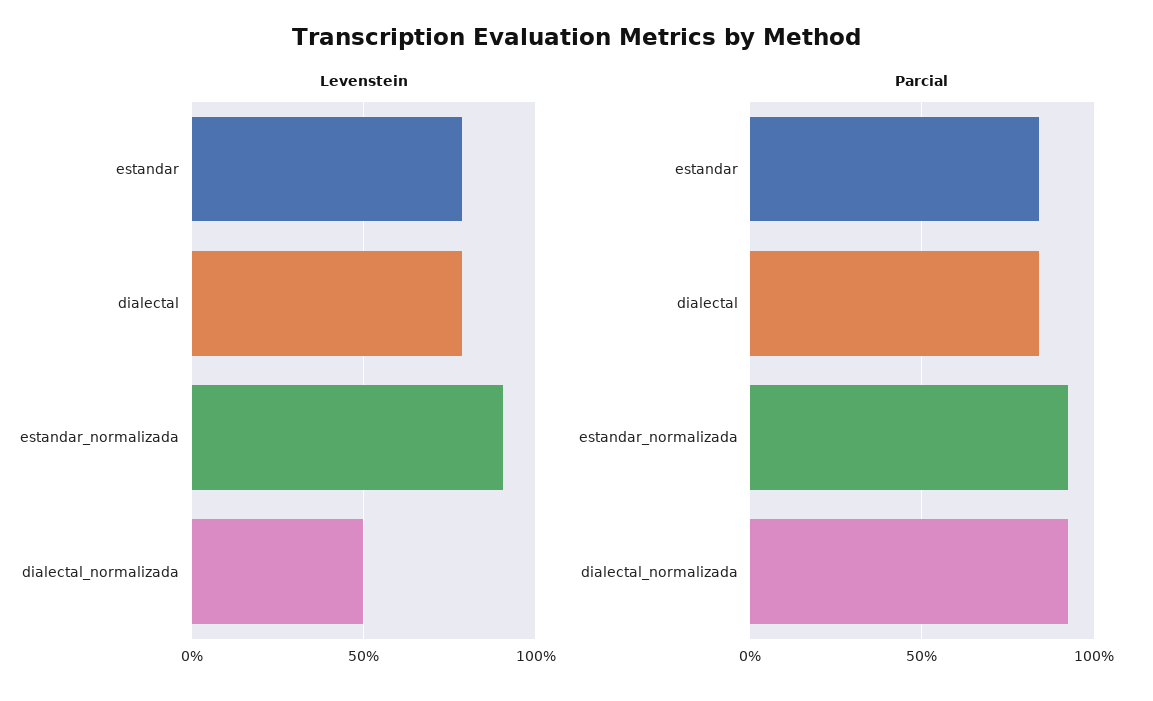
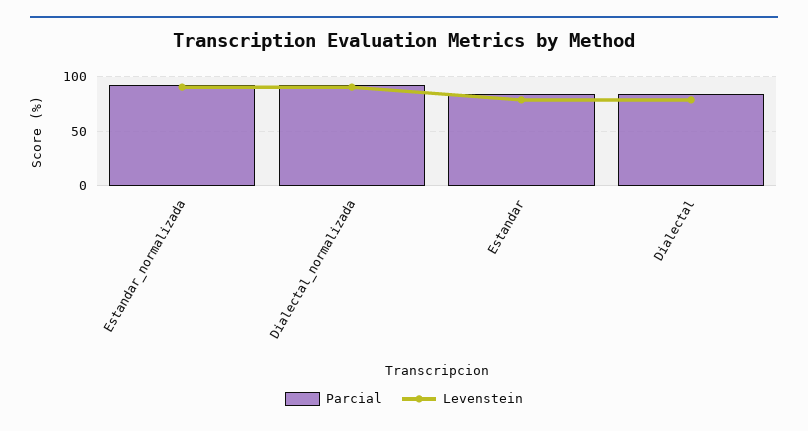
  {
    "Levenstein": {
      "estandar": 80,
      "dialectal": 80,
      "estandar_normalizada": 90,
-     "dialectal_normalizada": 50
+     "dialectal_normalizada": 90
    },
    "Parcial": {
      "estandar": 85,
      "dialectal": 85,
      "estandar_normalizada": 90,
      "dialectal_normalizada": 90
    }
  }

